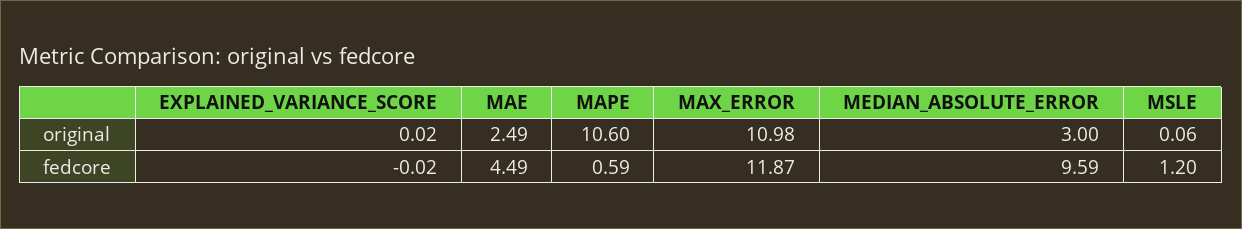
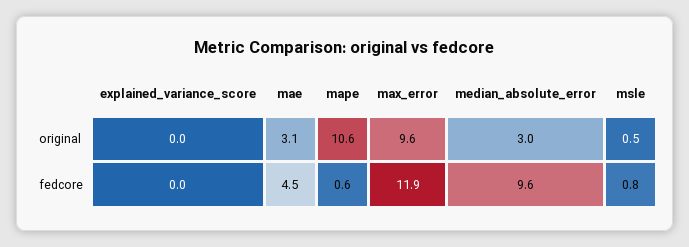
  {
    "EXPLAINED_VARIANCE_SCORE": {
      "original": 0.02,
      "fedcore": -0.02
    },
    "MAE": {
-     "original": 2.49,
+     "original": 3.1,
      "fedcore": 4.49
    },
    "MAPE": {
      "original": 10.6,
      "fedcore": 0.59
    },
    "MAX_ERROR": {
-     "original": 10.98,
+     "original": 9.6,
      "fedcore": 11.87
    },
    "MEDIAN_ABSOLUTE_ERROR": {
      "original": 3,
      "fedcore": 9.59
    },
    "MSLE": {
-     "original": 0.06,
+     "original": 0.5,
-     "fedcore": 1.2
+     "fedcore": 0.8
    }
  }

